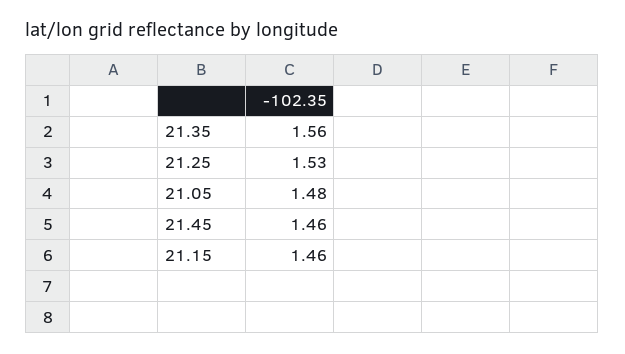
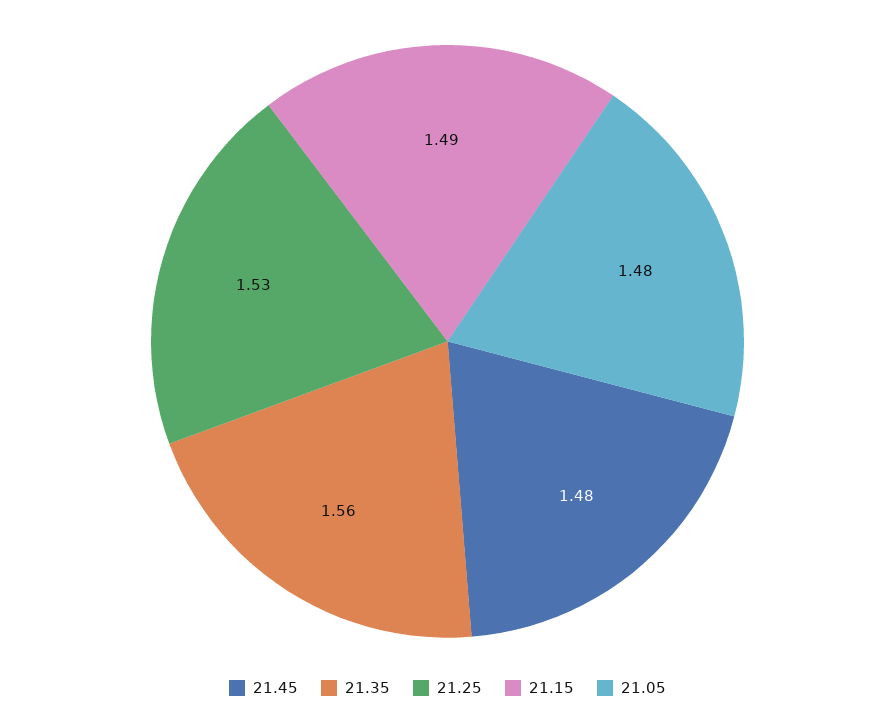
  {
    "21.35": 1.56,
    "21.25": 1.53,
    "21.05": 1.48,
-   "21.45": 1.46,
+   "21.45": 1.48,
-   "21.15": 1.46
+   "21.15": 1.49
  }

